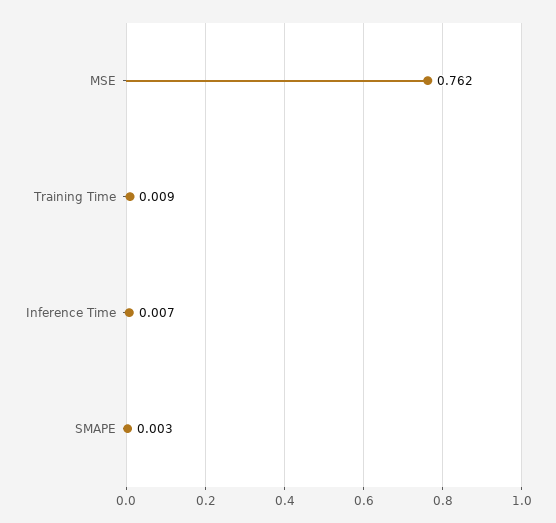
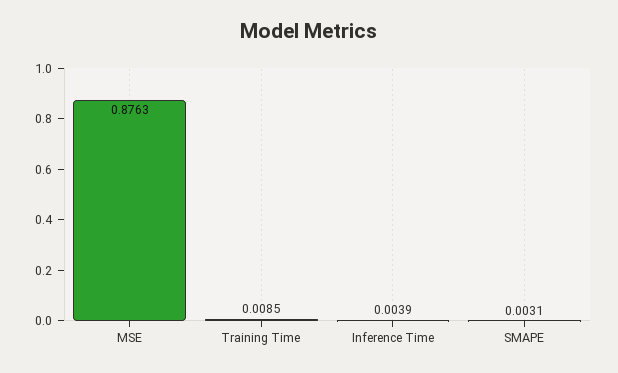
  {
-   "MSE": 0.762,
+   "MSE": 0.8763,
    "Training Time": 0.0085,
-   "Inference Time": 0.007,
+   "Inference Time": 0.0039,
    "SMAPE": 0.0031
  }

